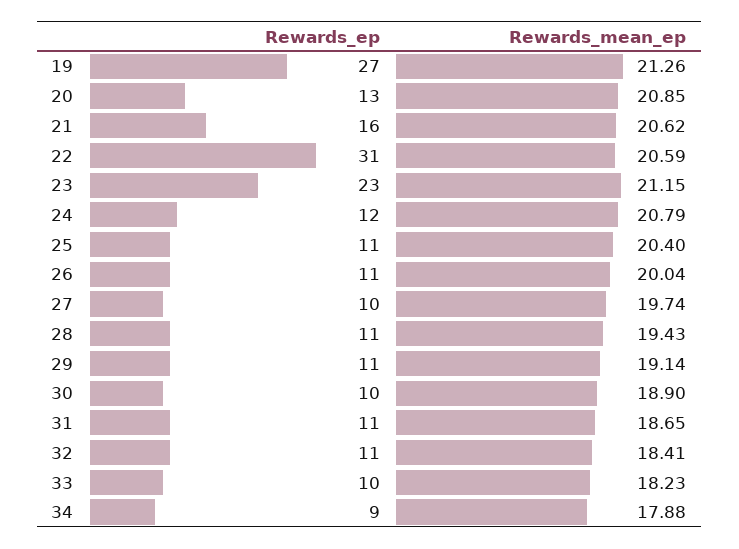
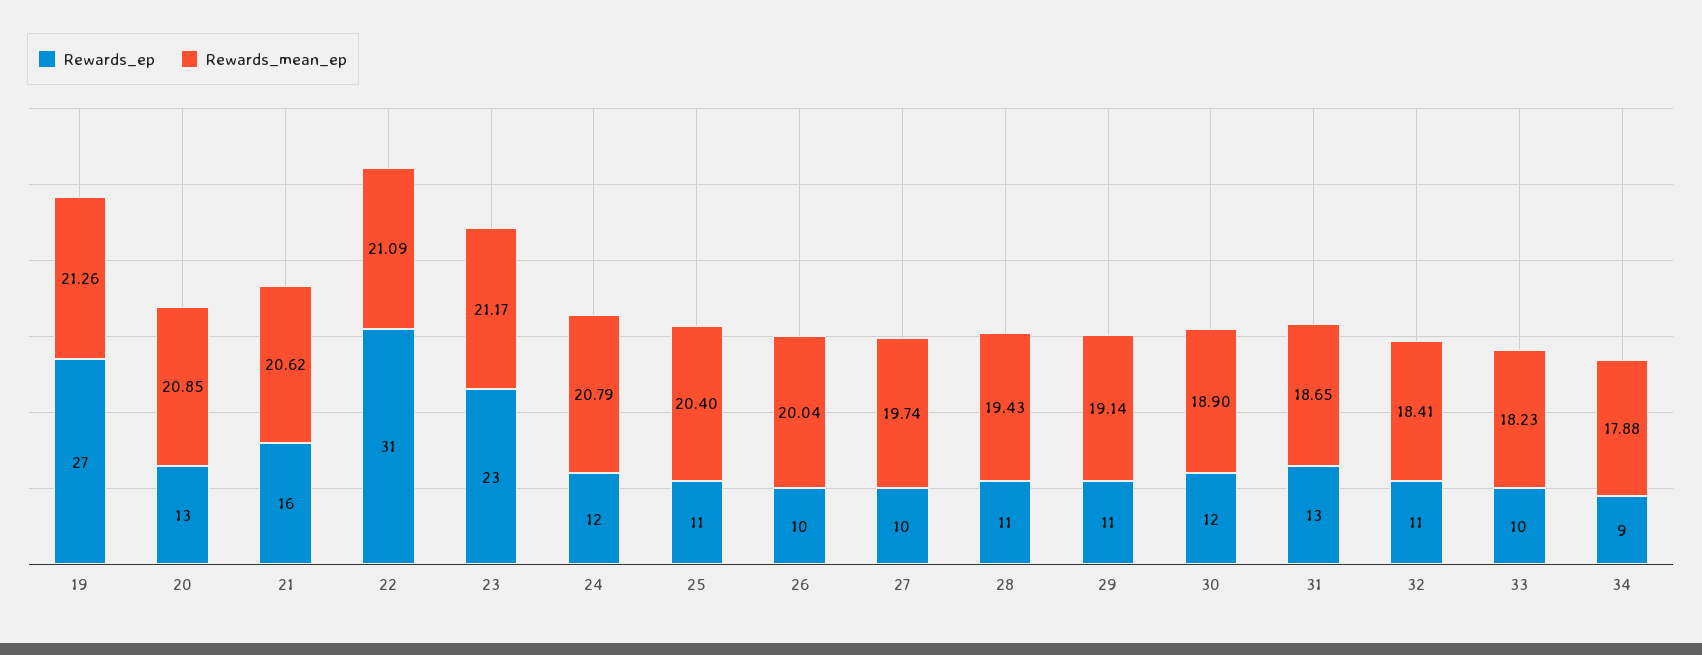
  {
    "Rewards_ep": {
      "19": 27,
      "20": 13,
      "21": 16,
      "22": 31,
      "23": 23,
      "24": 12,
      "25": 11,
-     "26": 11,
+     "26": 10,
      "27": 10,
      "28": 11,
      "29": 11,
-     "30": 10,
+     "30": 12,
-     "31": 11,
+     "31": 13,
      "32": 11,
      "33": 10,
      "34": 9
    },
    "Rewards_mean_ep": {
      "19": 21.26,
      "20": 20.85,
      "21": 20.62,
-     "22": 20.59,
+     "22": 21.09,
-     "23": 21.15,
+     "23": 21.17,
      "24": 20.79,
      "25": 20.4,
      "26": 20.04,
      "27": 19.74,
      "28": 19.43,
      "29": 19.14,
      "30": 18.9,
      "31": 18.65,
      "32": 18.41,
      "33": 18.23,
      "34": 17.88
    }
  }

